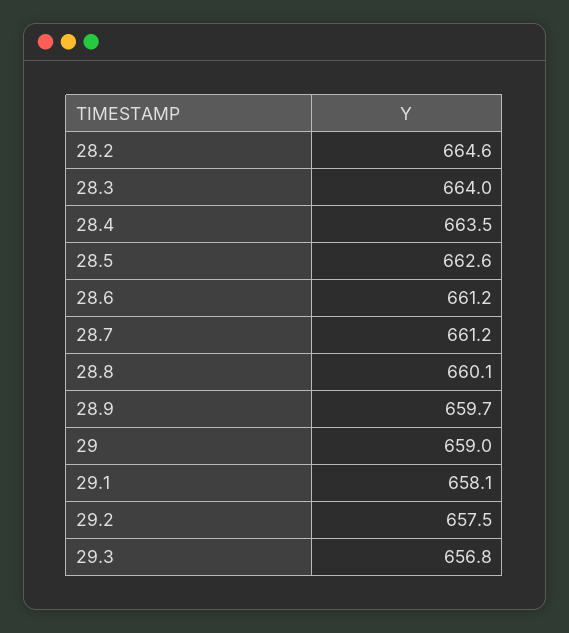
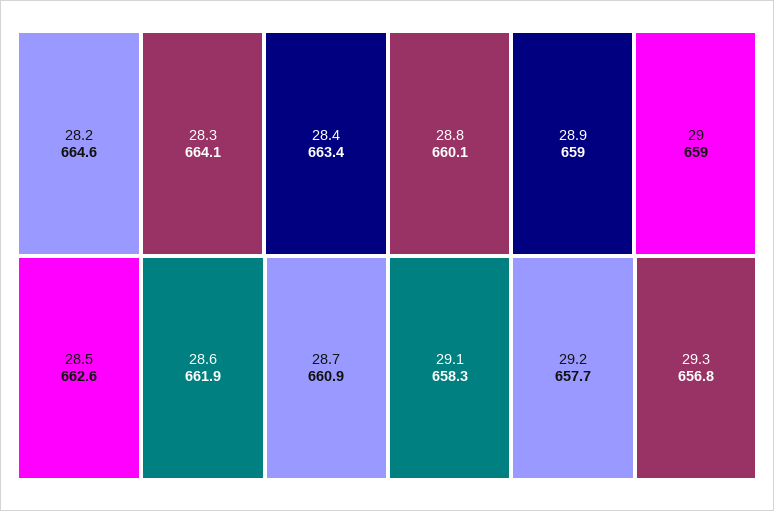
  {
    "28.2": 664.6,
-   "28.3": 664,
+   "28.3": 664.1,
-   "28.4": 663.5,
+   "28.4": 663.4,
    "28.5": 662.6,
-   "28.6": 661.2,
+   "28.6": 661.9,
-   "28.7": 661.2,
+   "28.7": 660.9,
    "28.8": 660.1,
-   "28.9": 659.7,
+   "28.9": 659,
    "29": 659,
-   "29.1": 658.1,
+   "29.1": 658.3,
-   "29.2": 657.5,
+   "29.2": 657.7,
    "29.3": 656.8
  }

